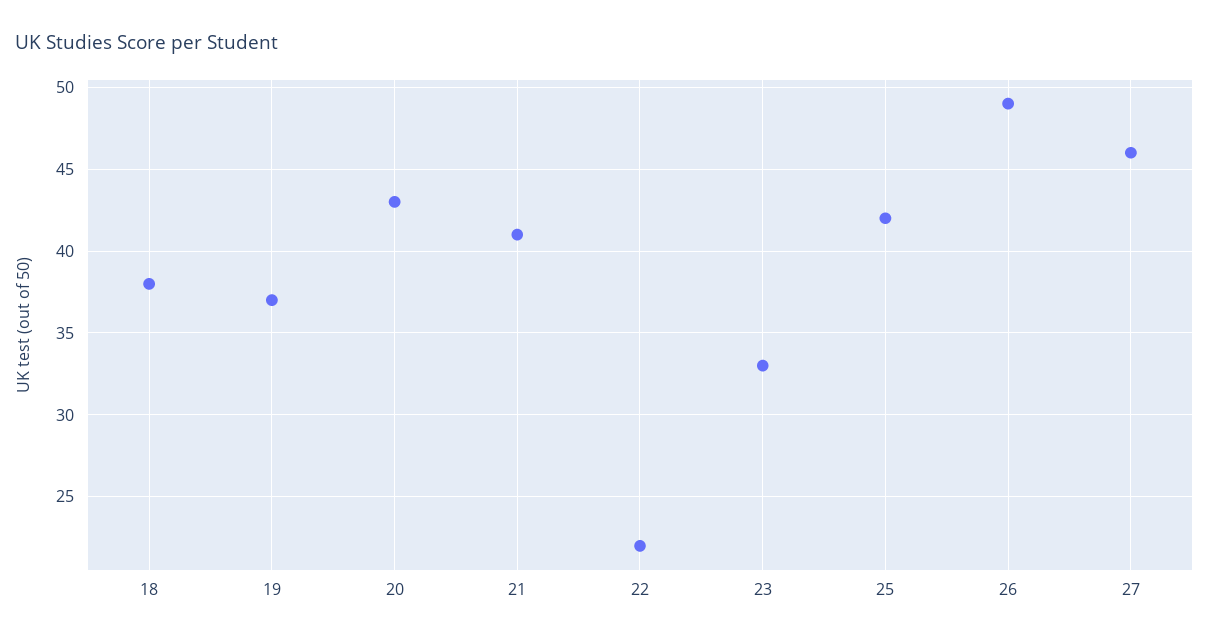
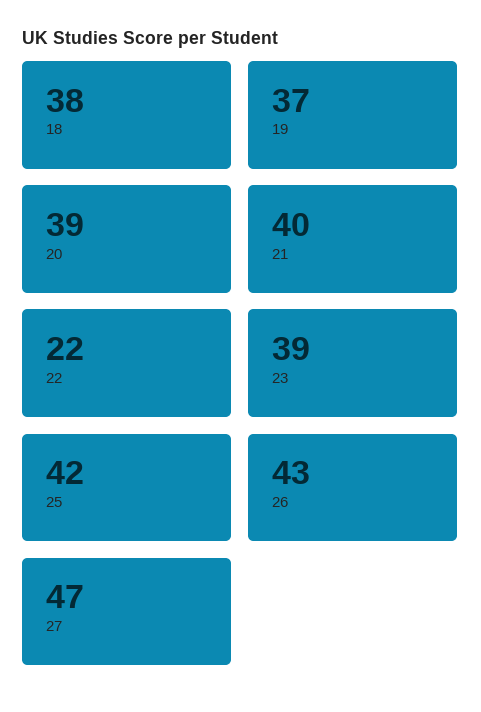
  {
    "18": 38,
    "19": 37,
-   "20": 43,
+   "20": 39,
-   "21": 41,
+   "21": 40,
    "22": 22,
-   "23": 33,
+   "23": 39,
    "25": 42,
-   "26": 49,
+   "26": 43,
-   "27": 46
+   "27": 47
  }

